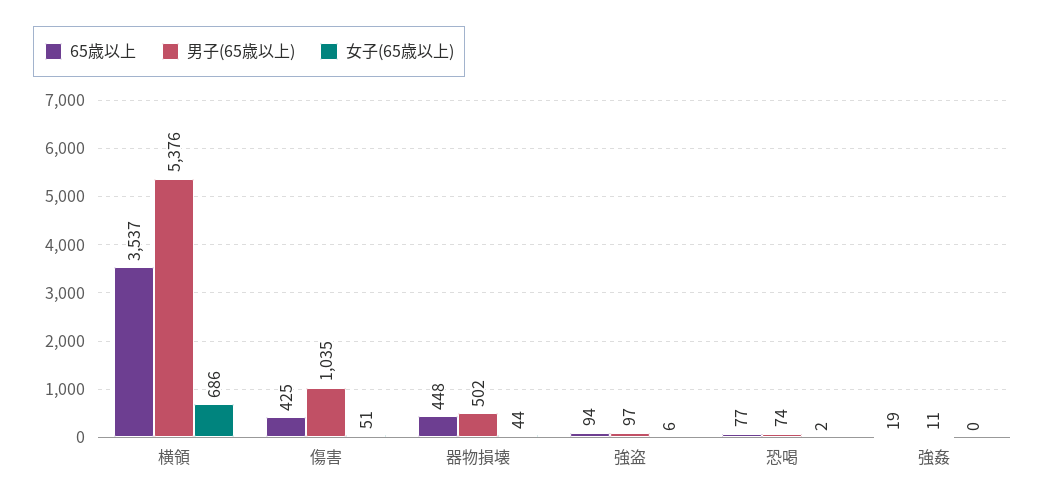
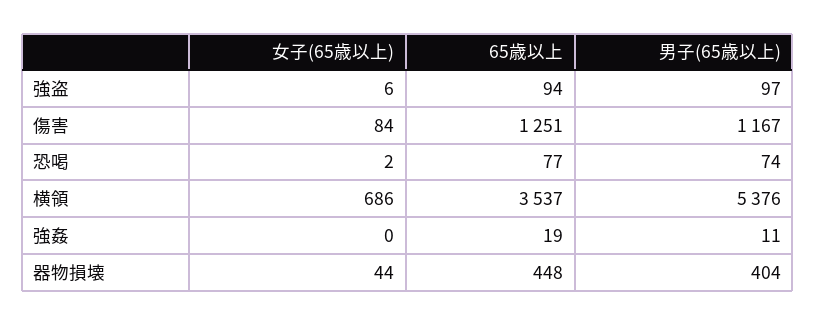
  {
    "65歳以上": {
      "横領": 3537,
-     "傷害": 425,
+     "傷害": 1251,
      "器物損壊": 448,
      "強盗": 94,
      "恐喝": 77,
      "強姦": 19
    },
    "男子(65歳以上)": {
      "横領": 5376,
-     "傷害": 1035,
+     "傷害": 1167,
-     "器物損壊": 502,
+     "器物損壊": 404,
      "強盗": 97,
      "恐喝": 74,
      "強姦": 11
    },
    "女子(65歳以上)": {
      "横領": 686,
-     "傷害": 51,
+     "傷害": 84,
      "器物損壊": 44,
      "強盗": 6,
      "恐喝": 2,
      "強姦": 0
    }
  }

